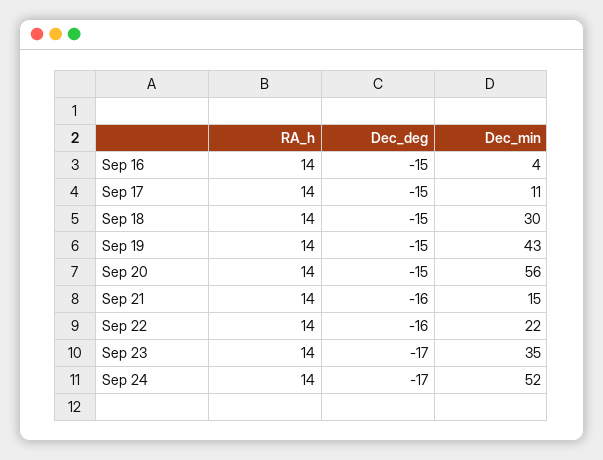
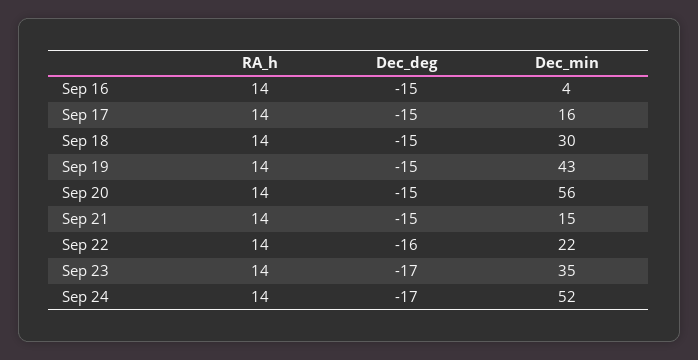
  {
    "RA_h": {
      "Sep 16": 14,
      "Sep 17": 14,
      "Sep 18": 14,
      "Sep 19": 14,
      "Sep 20": 14,
      "Sep 21": 14,
      "Sep 22": 14,
      "Sep 23": 14,
      "Sep 24": 14
    },
    "Dec_deg": {
      "Sep 16": -15,
      "Sep 17": -15,
      "Sep 18": -15,
      "Sep 19": -15,
      "Sep 20": -15,
-     "Sep 21": -16,
+     "Sep 21": -15,
      "Sep 22": -16,
      "Sep 23": -17,
      "Sep 24": -17
    },
    "Dec_min": {
      "Sep 16": 4,
-     "Sep 17": 11,
+     "Sep 17": 16,
      "Sep 18": 30,
      "Sep 19": 43,
      "Sep 20": 56,
      "Sep 21": 15,
      "Sep 22": 22,
      "Sep 23": 35,
      "Sep 24": 52
    }
  }

